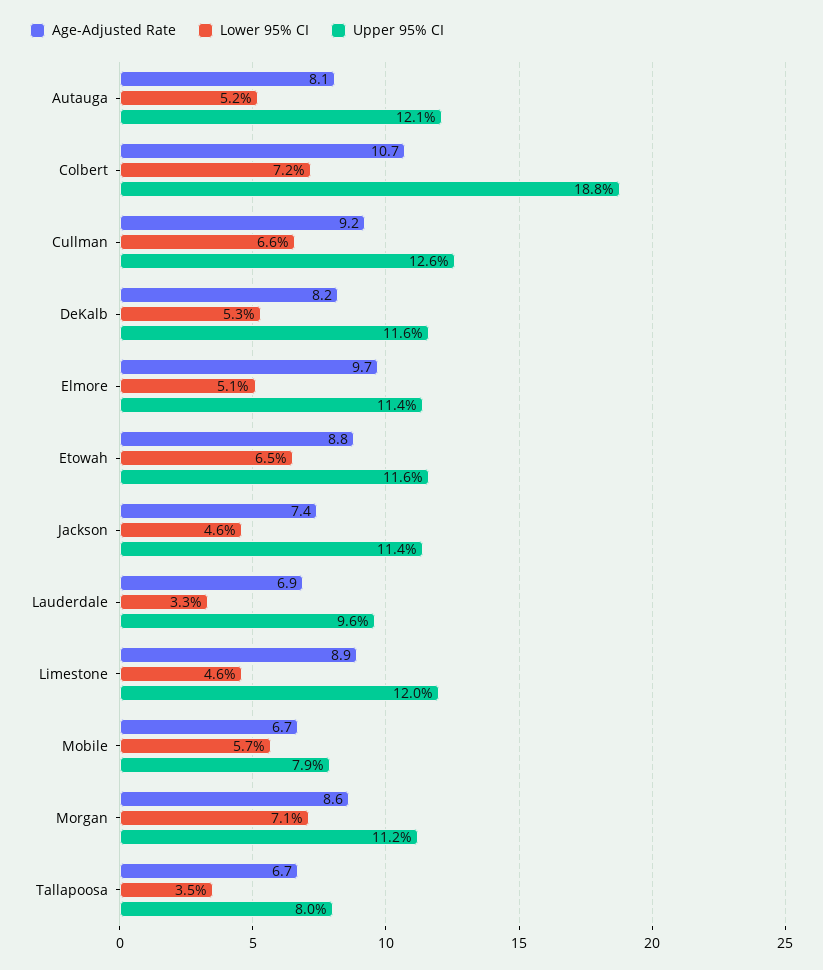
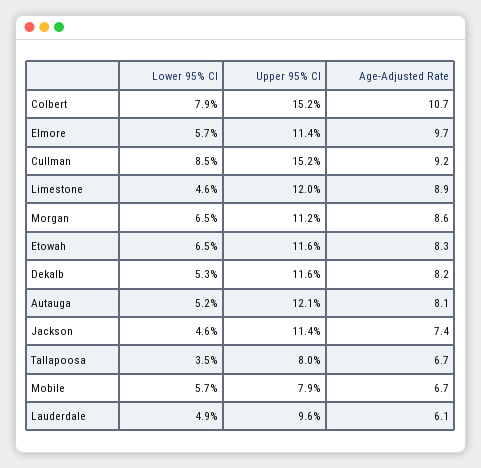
  {
    "Age-Adjusted Rate": {
      "Autauga": 8.1,
      "Colbert": 10.7,
      "Cullman": 9.2,
      "DeKalb": 8.2,
      "Elmore": 9.7,
-     "Etowah": 8.8,
+     "Etowah": 8.3,
      "Jackson": 7.4,
-     "Lauderdale": 6.9,
+     "Lauderdale": 6.1,
      "Limestone": 8.9,
      "Mobile": 6.7,
      "Morgan": 8.6,
      "Tallapoosa": 6.7
    },
    "Lower 95% CI": {
      "Autauga": 5.2,
-     "Colbert": 7.2,
+     "Colbert": 7.9,
-     "Cullman": 6.6,
+     "Cullman": 8.5,
      "DeKalb": 5.3,
-     "Elmore": 5.1,
+     "Elmore": 5.7,
      "Etowah": 6.5,
      "Jackson": 4.6,
-     "Lauderdale": 3.3,
+     "Lauderdale": 4.9,
      "Limestone": 4.6,
      "Mobile": 5.7,
-     "Morgan": 7.1,
+     "Morgan": 6.5,
      "Tallapoosa": 3.5
    },
    "Upper 95% CI": {
      "Autauga": 12.1,
-     "Colbert": 18.8,
+     "Colbert": 15.2,
-     "Cullman": 12.6,
+     "Cullman": 15.2,
      "DeKalb": 11.6,
      "Elmore": 11.4,
      "Etowah": 11.6,
      "Jackson": 11.4,
      "Lauderdale": 9.6,
      "Limestone": 12,
      "Mobile": 7.9,
      "Morgan": 11.2,
      "Tallapoosa": 8
    }
  }

